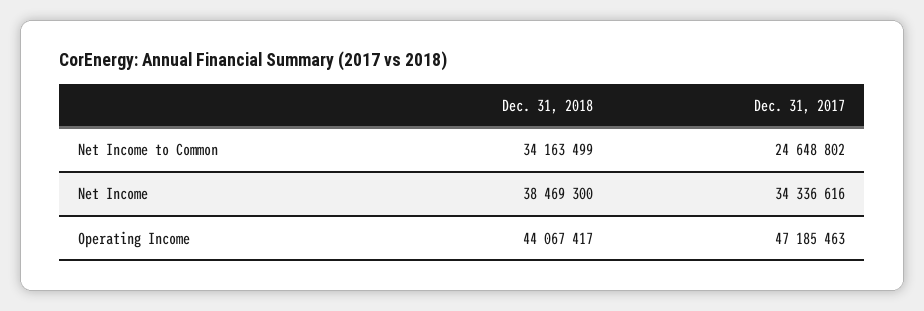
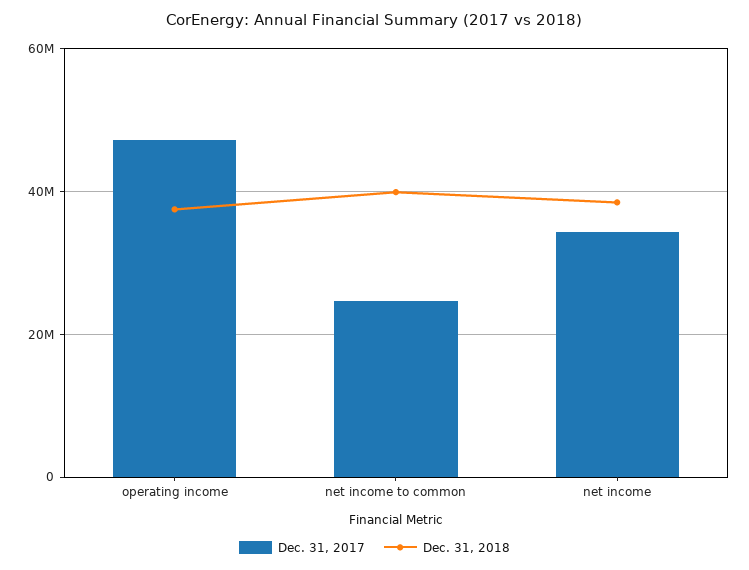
  {
    "Dec. 31, 2018": {
-     "Net Income to Common": 34163499,
+     "Net Income to Common": 40000000,
      "Net Income": 38469300,
-     "Operating Income": 44067417
+     "Operating Income": 38000000
    },
    "Dec. 31, 2017": {
      "Net Income to Common": 24648802,
      "Net Income": 34336616,
      "Operating Income": 47185463
    }
  }

